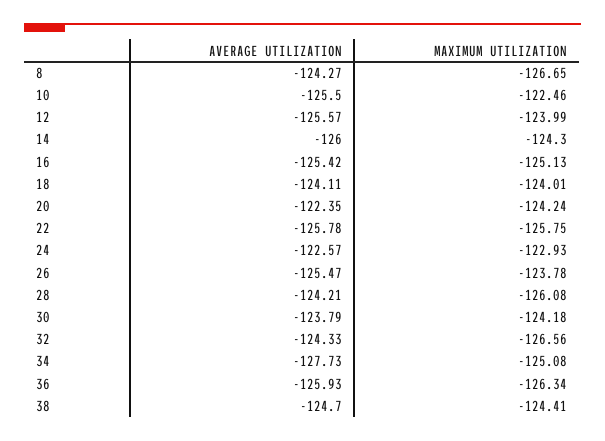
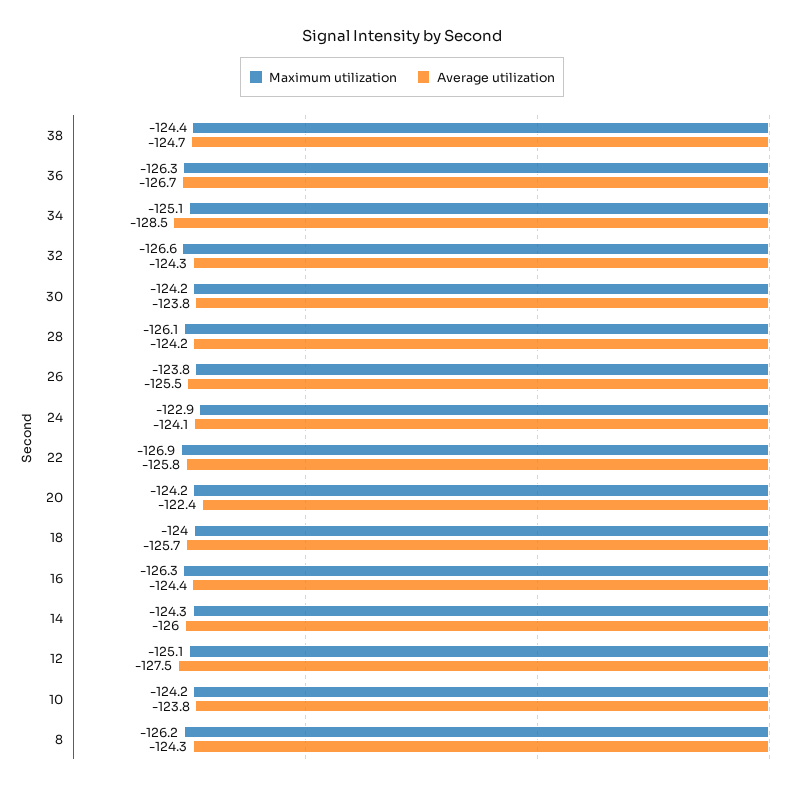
  {
    "AVERAGE UTILIZATION": {
      "8": -124.27,
-     "10": -125.5,
+     "10": -123.8,
-     "12": -125.57,
+     "12": -127.5,
      "14": -126,
-     "16": -125.42,
+     "16": -124.4,
-     "18": -124.11,
+     "18": -125.7,
      "20": -122.35,
      "22": -125.78,
-     "24": -122.57,
+     "24": -124.1,
      "26": -125.47,
      "28": -124.21,
      "30": -123.79,
      "32": -124.33,
-     "34": -127.73,
+     "34": -128.5,
-     "36": -125.93,
+     "36": -126.7,
      "38": -124.7
    },
    "MAXIMUM UTILIZATION": {
-     "8": -126.65,
+     "8": -126.2,
-     "10": -122.46,
+     "10": -124.2,
-     "12": -123.99,
+     "12": -125.1,
      "14": -124.3,
-     "16": -125.13,
+     "16": -126.3,
      "18": -124.01,
      "20": -124.24,
-     "22": -125.75,
+     "22": -126.9,
      "24": -122.93,
      "26": -123.78,
      "28": -126.08,
      "30": -124.18,
      "32": -126.56,
      "34": -125.08,
      "36": -126.34,
      "38": -124.41
    }
  }

